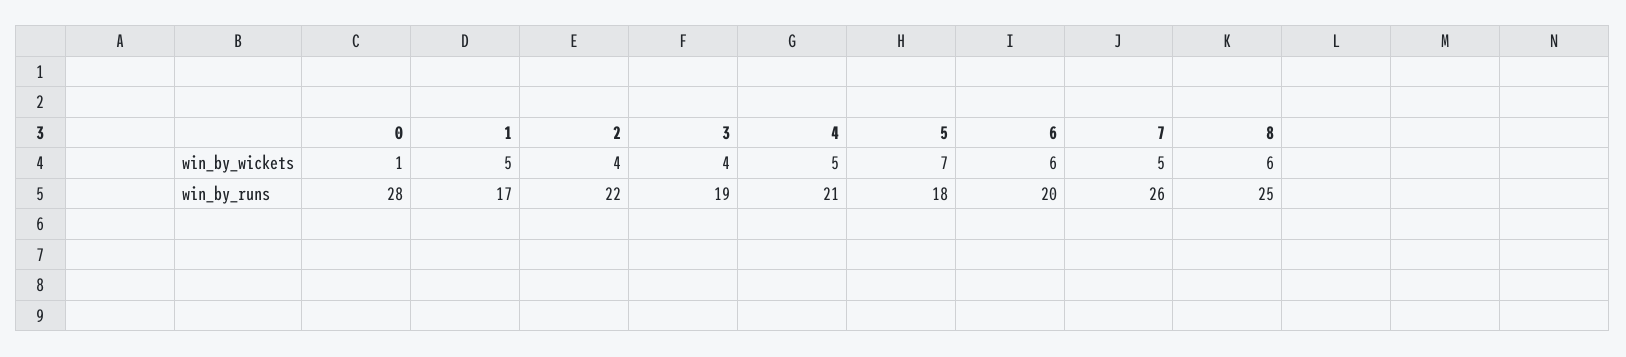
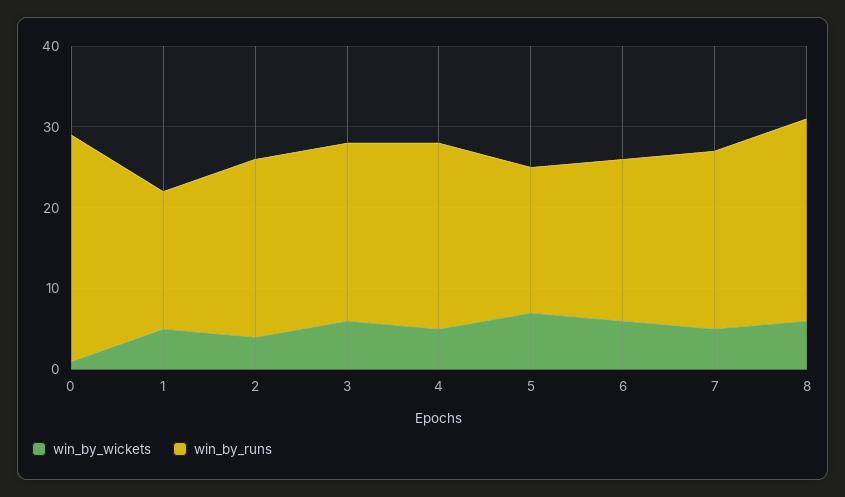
  {
    "win_by_wickets": {
      "0": 1,
      "1": 5,
      "2": 4,
-     "3": 4,
+     "3": 6,
      "4": 5,
      "5": 7,
      "6": 6,
      "7": 5,
      "8": 6
    },
    "win_by_runs": {
      "0": 28,
      "1": 17,
      "2": 22,
-     "3": 19,
+     "3": 22,
-     "4": 21,
+     "4": 23,
      "5": 18,
      "6": 20,
-     "7": 26,
+     "7": 22,
      "8": 25
    }
  }

